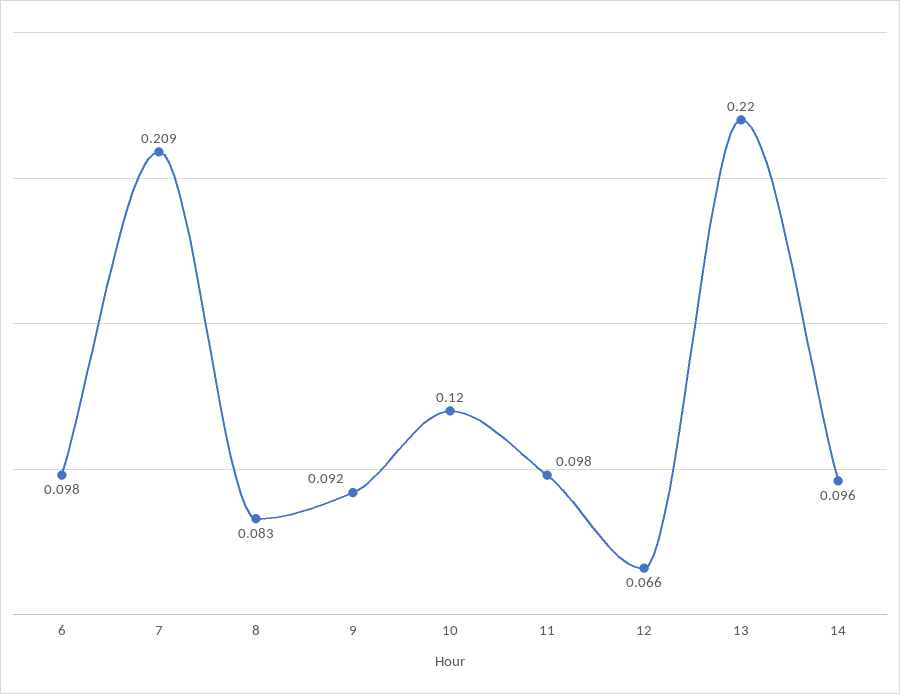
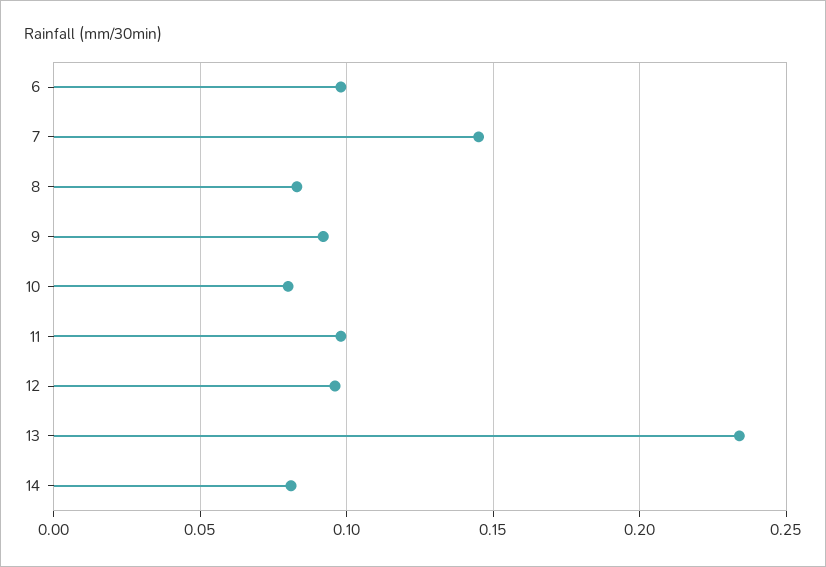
  {
    "6": 0.098,
-   "7": 0.209,
+   "7": 0.145,
    "8": 0.083,
    "9": 0.092,
-   "10": 0.12,
+   "10": 0.08,
    "11": 0.098,
-   "12": 0.066,
+   "12": 0.095,
-   "13": 0.22,
+   "13": 0.235,
-   "14": 0.096
+   "14": 0.08
  }

